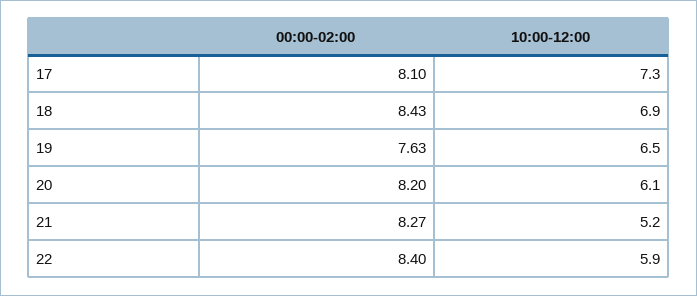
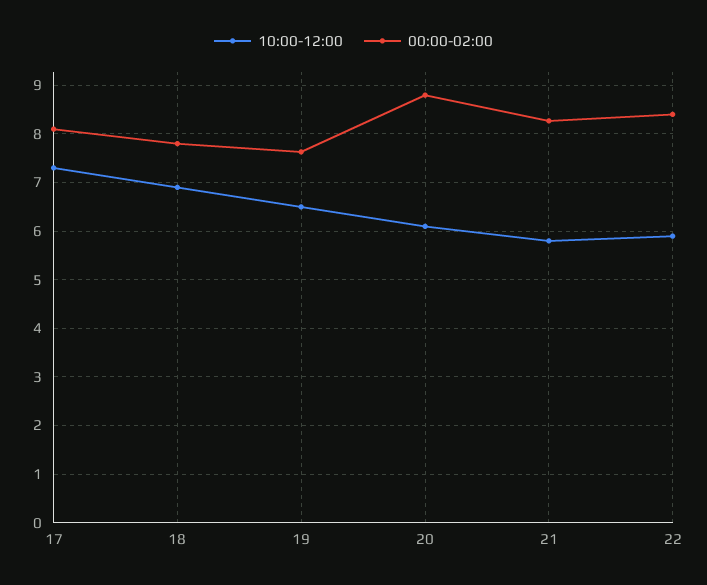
  {
    "00:00-02:00": {
      "17": 8.1,
-     "18": 8.43,
+     "18": 7.8,
      "19": 7.63,
-     "20": 8.2,
+     "20": 8.8,
      "21": 8.27,
      "22": 8.4
    },
    "10:00-12:00": {
      "17": 7.3,
      "18": 6.9,
      "19": 6.5,
      "20": 6.1,
-     "21": 5.2,
+     "21": 5.8,
      "22": 5.9
    }
  }

